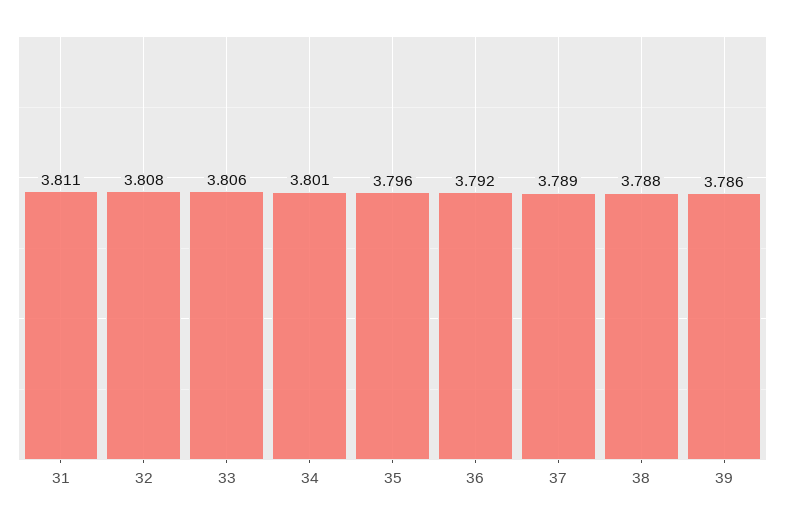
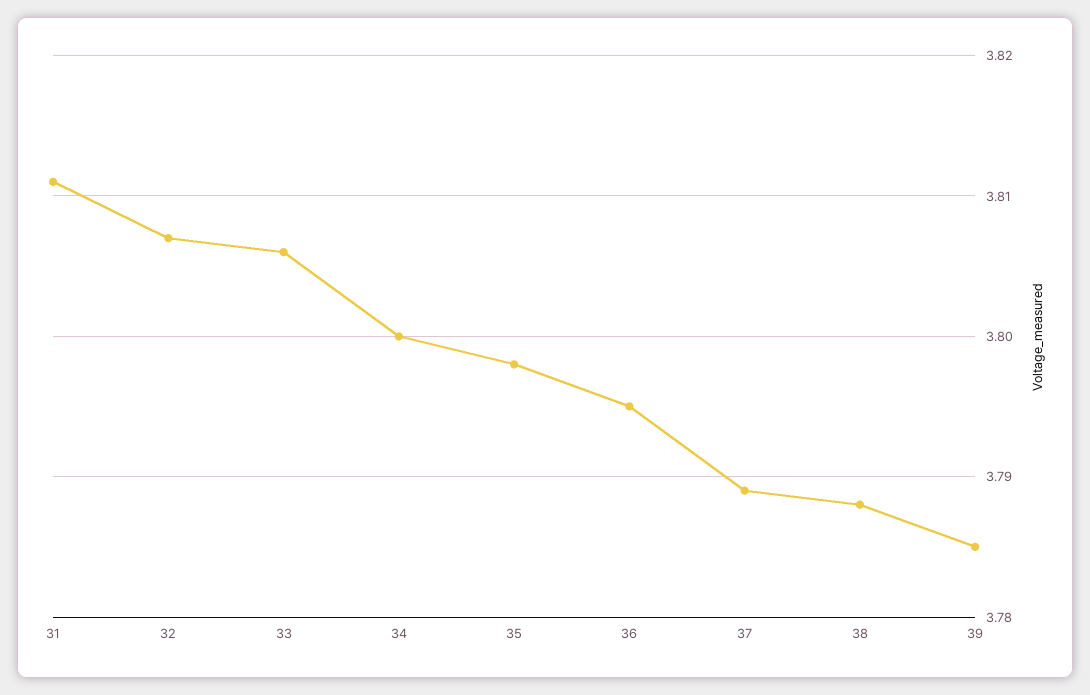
  {
    "31": 3.811,
-   "32": 3.808,
+   "32": 3.807,
    "33": 3.806,
-   "34": 3.801,
+   "34": 3.8,
-   "35": 3.796,
+   "35": 3.798,
-   "36": 3.792,
+   "36": 3.795,
    "37": 3.789,
    "38": 3.788,
-   "39": 3.786
+   "39": 3.785
  }

